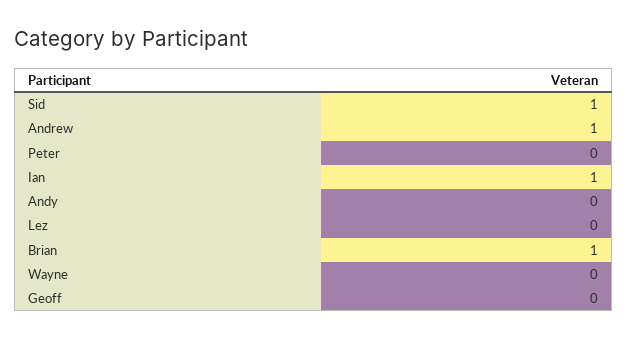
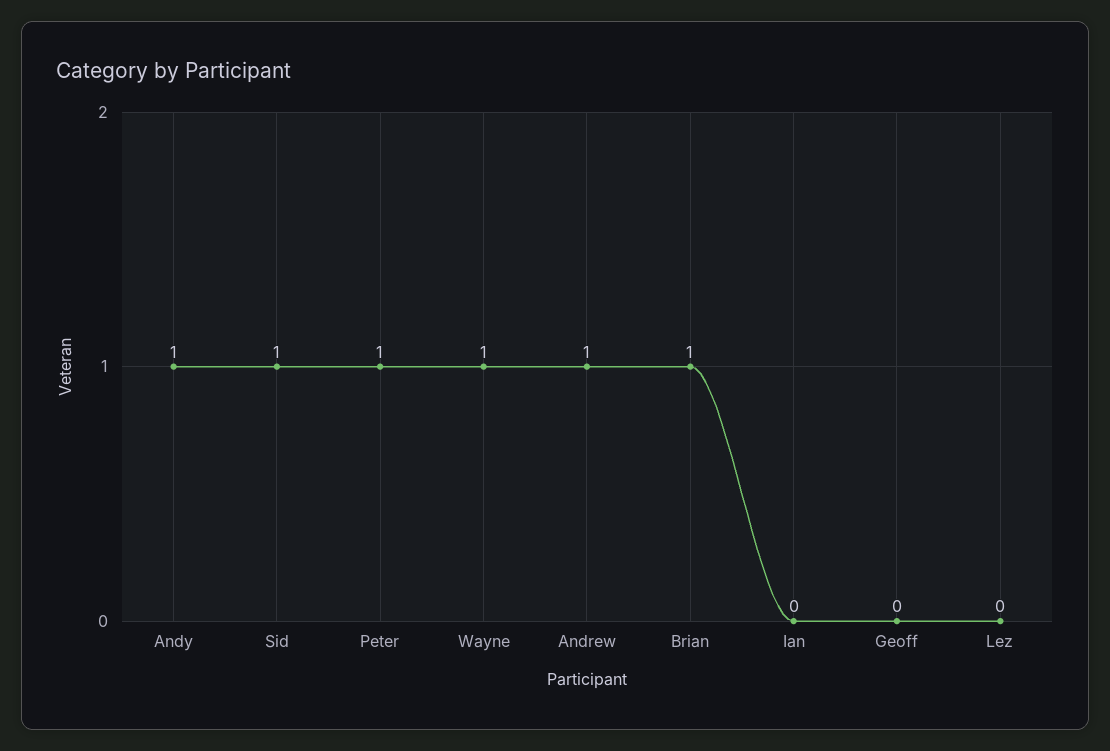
  {
    "Sid": 1,
    "Andrew": 1,
-   "Peter": 0,
+   "Peter": 1,
-   "Ian": 1,
+   "Ian": 0,
-   "Andy": 0,
+   "Andy": 1,
    "Lez": 0,
    "Brian": 1,
-   "Wayne": 0,
+   "Wayne": 1,
    "Geoff": 0
  }

